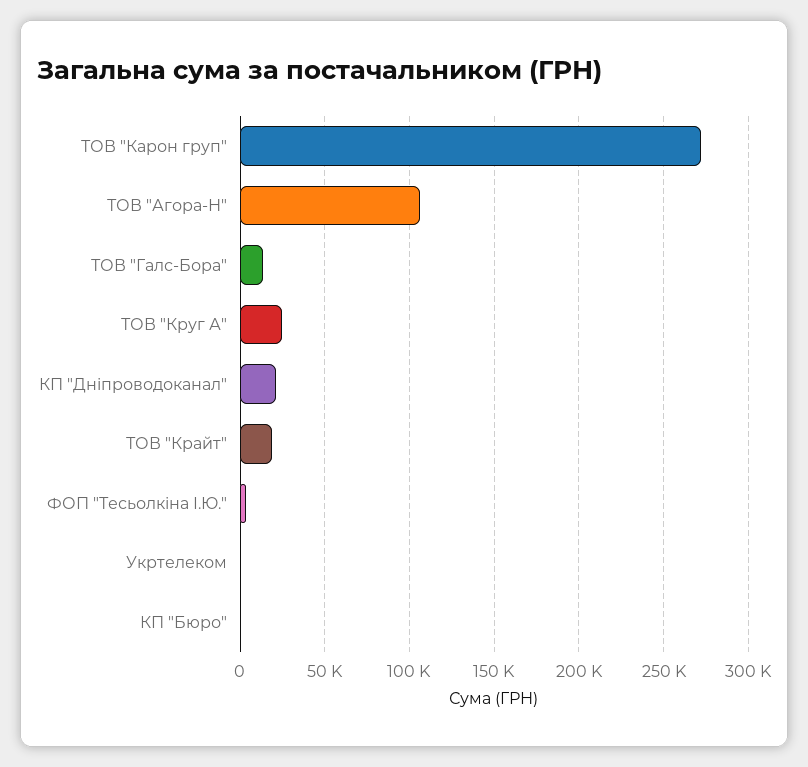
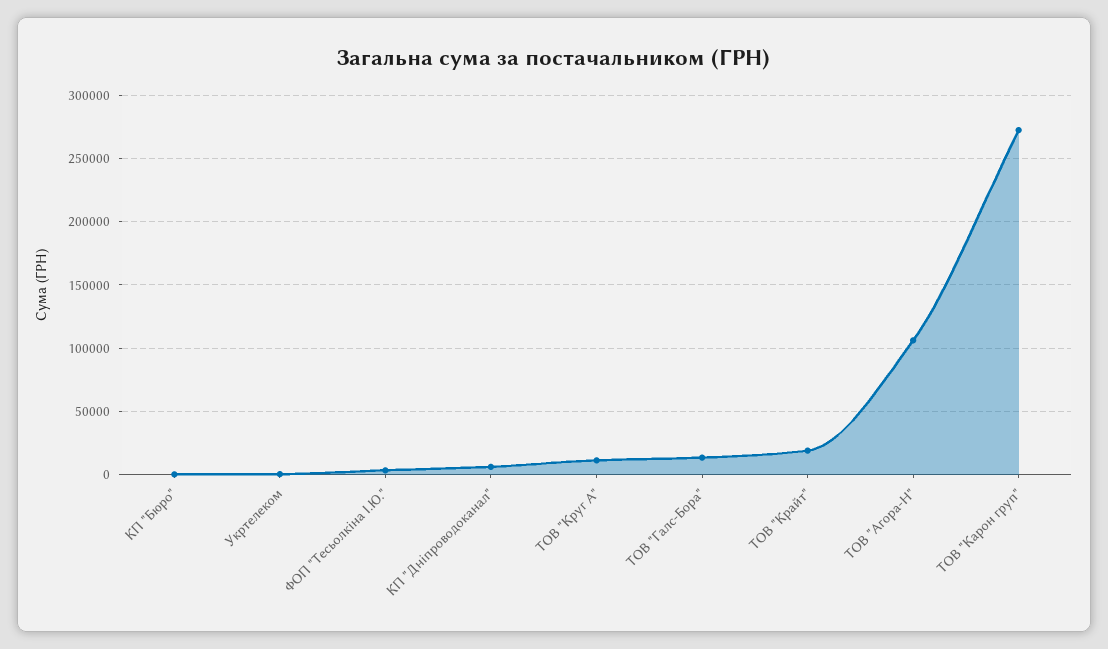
  {
    "ТОВ \"Карон груп\"": 270000,
    "ТОВ \"Агора-Н\"": 105000,
    "ТОВ \"Галс-Бора\"": 15000,
-   "ТОВ \"Круг А\"": 25000,
+   "ТОВ \"Круг А\"": 10000,
-   "КП \"Дніпроводоканал\"": 20000,
+   "КП \"Дніпроводоканал\"": 5000,
    "ТОВ \"Крайт\"": 20000,
    "ФОП \"Тесьолкіна І.Ю.\"": 5000,
    "Укртелеком": 0,
    "КП \"Бюро\"": 0
  }

